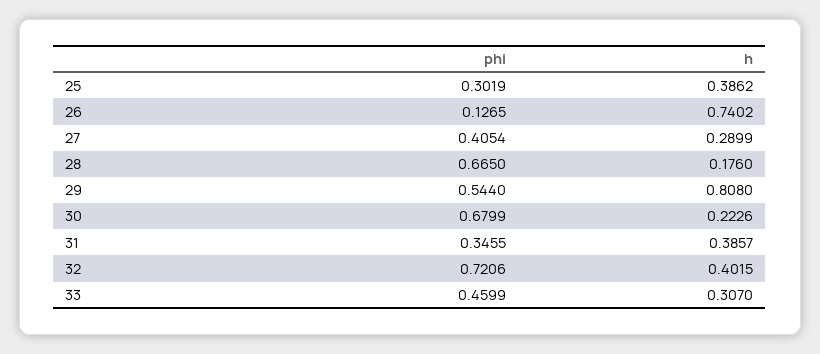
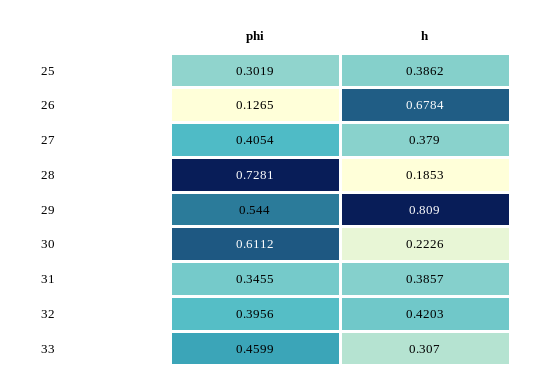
  {
    "phi": {
      "25": 0.3019,
      "26": 0.1265,
      "27": 0.4054,
-     "28": 0.665,
+     "28": 0.7281,
      "29": 0.544,
-     "30": 0.6799,
+     "30": 0.6112,
      "31": 0.3455,
-     "32": 0.7206,
+     "32": 0.3956,
      "33": 0.4599
    },
    "h": {
      "25": 0.3862,
-     "26": 0.7402,
+     "26": 0.6784,
-     "27": 0.2899,
+     "27": 0.379,
-     "28": 0.176,
+     "28": 0.1853,
-     "29": 0.808,
+     "29": 0.809,
      "30": 0.2226,
      "31": 0.3857,
-     "32": 0.4015,
+     "32": 0.4203,
      "33": 0.307
    }
  }

